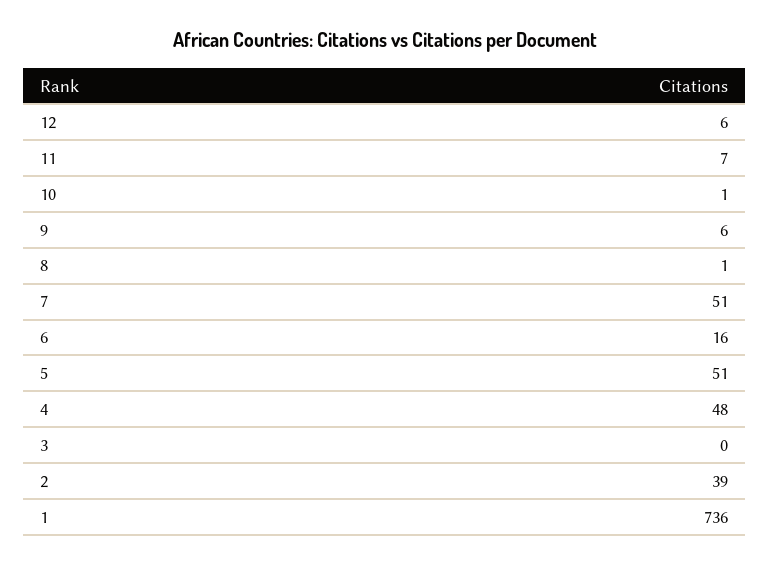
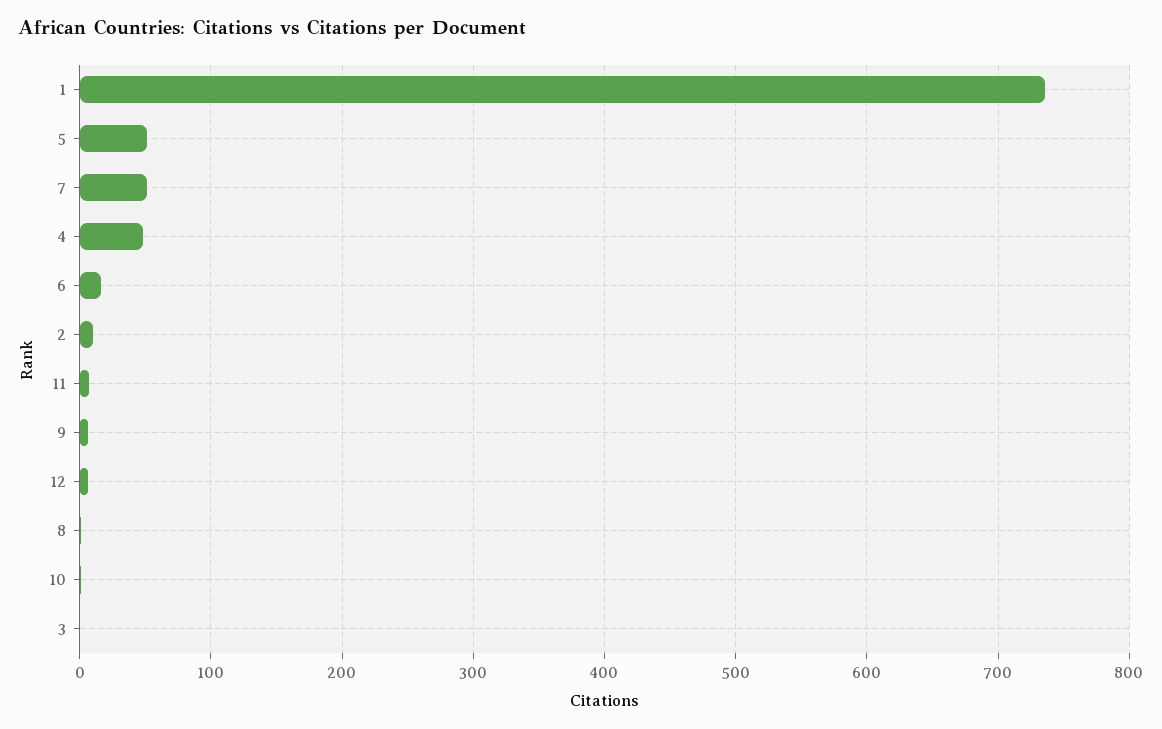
  {
    "12": 6,
    "11": 7,
    "10": 1,
    "9": 6,
    "8": 1,
    "7": 51,
    "6": 16,
    "5": 51,
    "4": 48,
    "3": 0,
-   "2": 39,
+   "2": 10,
    "1": 736
  }

